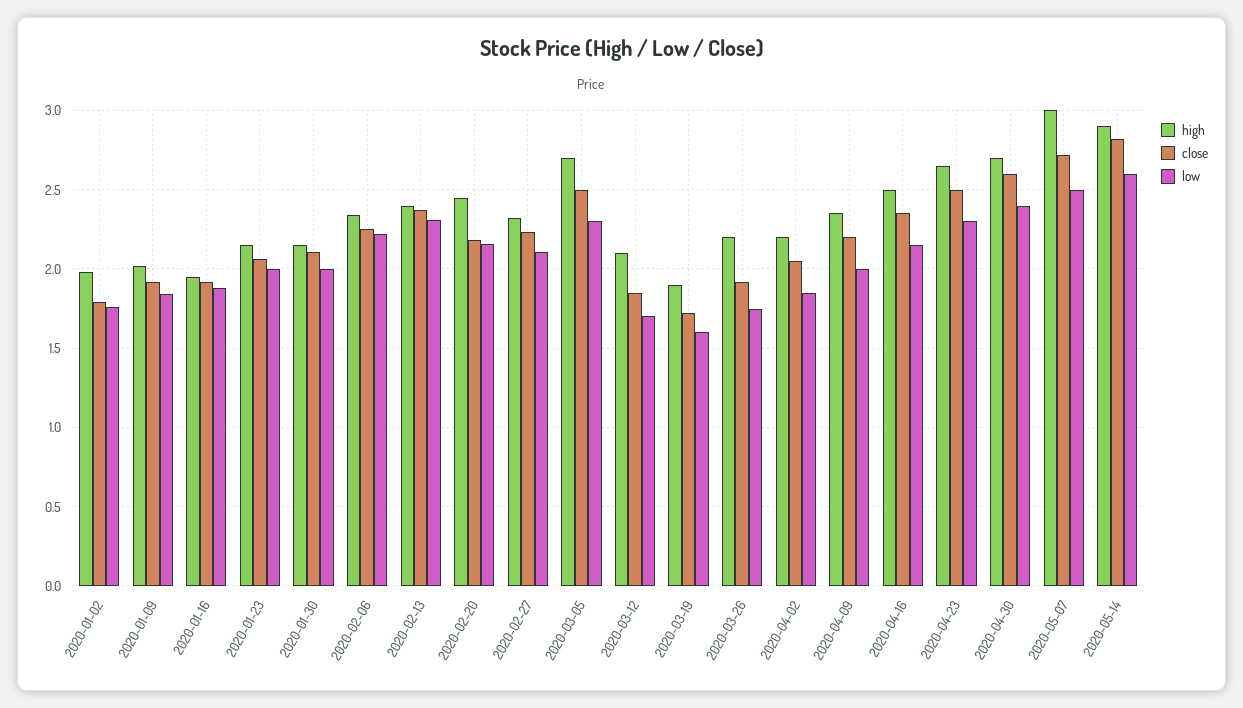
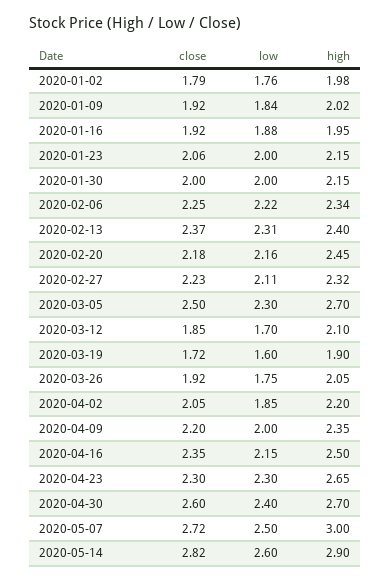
  {
    "high": {
      "2020-01-02": 1.98,
      "2020-01-09": 2.02,
      "2020-01-16": 1.95,
      "2020-01-23": 2.15,
      "2020-01-30": 2.15,
      "2020-02-06": 2.34,
      "2020-02-13": 2.4,
      "2020-02-20": 2.45,
      "2020-02-27": 2.32,
      "2020-03-05": 2.7,
      "2020-03-12": 2.1,
      "2020-03-19": 1.9,
-     "2020-03-26": 2.2,
+     "2020-03-26": 2.05,
      "2020-04-02": 2.2,
      "2020-04-09": 2.35,
      "2020-04-16": 2.5,
      "2020-04-23": 2.65,
      "2020-04-30": 2.7,
      "2020-05-07": 3,
      "2020-05-14": 2.9
    },
    "close": {
      "2020-01-02": 1.79,
      "2020-01-09": 1.92,
      "2020-01-16": 1.92,
      "2020-01-23": 2.06,
-     "2020-01-30": 2.1,
+     "2020-01-30": 2,
      "2020-02-06": 2.25,
      "2020-02-13": 2.37,
      "2020-02-20": 2.18,
      "2020-02-27": 2.23,
      "2020-03-05": 2.5,
      "2020-03-12": 1.85,
      "2020-03-19": 1.72,
      "2020-03-26": 1.92,
      "2020-04-02": 2.05,
      "2020-04-09": 2.2,
      "2020-04-16": 2.35,
-     "2020-04-23": 2.5,
+     "2020-04-23": 2.3,
      "2020-04-30": 2.6,
      "2020-05-07": 2.72,
      "2020-05-14": 2.82
    },
    "low": {
      "2020-01-02": 1.76,
      "2020-01-09": 1.84,
      "2020-01-16": 1.88,
      "2020-01-23": 2,
      "2020-01-30": 2,
      "2020-02-06": 2.22,
      "2020-02-13": 2.31,
      "2020-02-20": 2.16,
      "2020-02-27": 2.11,
      "2020-03-05": 2.3,
      "2020-03-12": 1.7,
      "2020-03-19": 1.6,
      "2020-03-26": 1.75,
      "2020-04-02": 1.85,
      "2020-04-09": 2,
      "2020-04-16": 2.15,
      "2020-04-23": 2.3,
      "2020-04-30": 2.4,
      "2020-05-07": 2.5,
      "2020-05-14": 2.6
    }
  }

